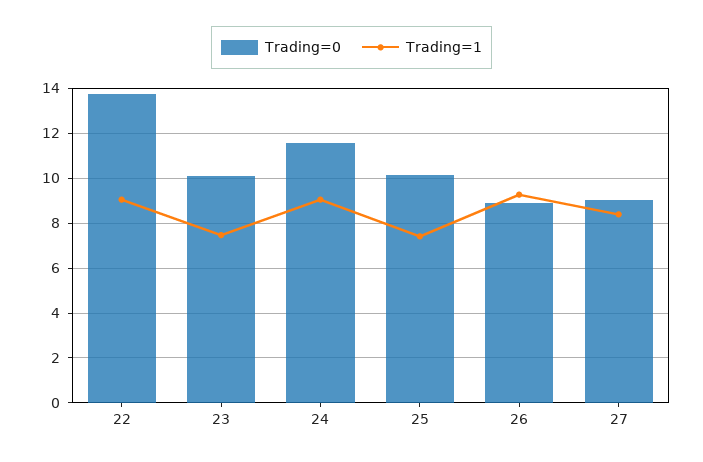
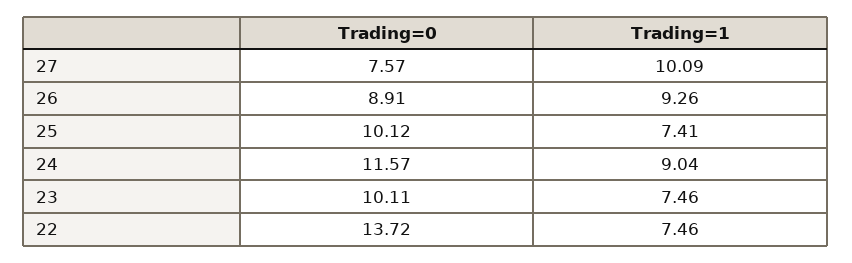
  {
    "Trading=0": {
      "22": 13.72,
      "23": 10.11,
      "24": 11.57,
      "25": 10.12,
      "26": 8.91,
-     "27": 9
+     "27": 7.57
    },
    "Trading=1": {
-     "22": 9,
+     "22": 7.46,
      "23": 7.46,
      "24": 9.04,
      "25": 7.41,
      "26": 9.26,
-     "27": 8.5
+     "27": 10.09
    }
  }

